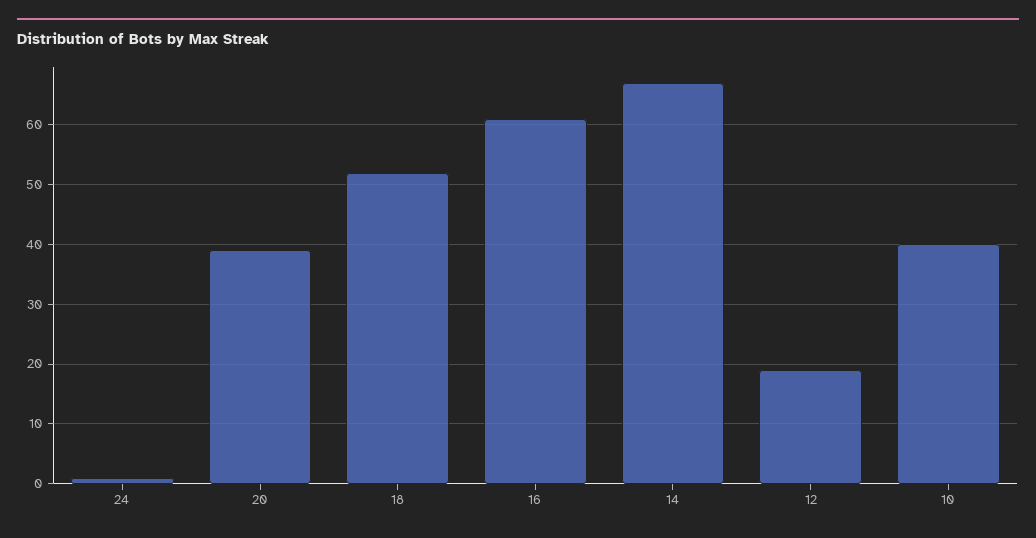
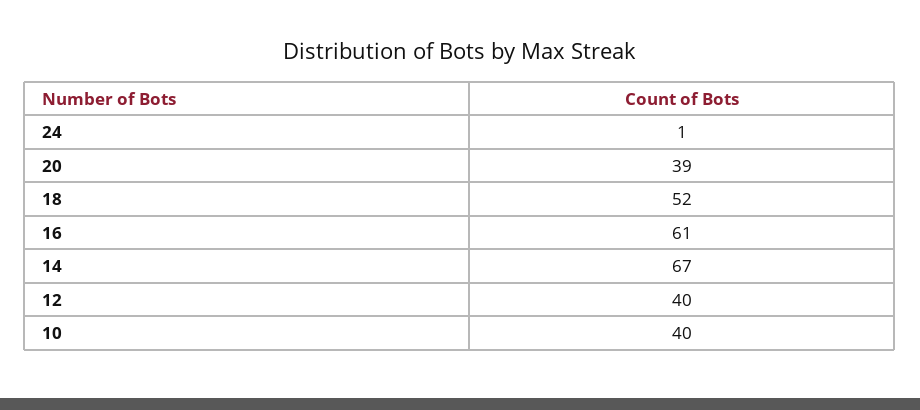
  {
    "24": 1,
    "20": 39,
    "18": 52,
    "16": 61,
    "14": 67,
-   "12": 20,
+   "12": 40,
    "10": 40
  }

